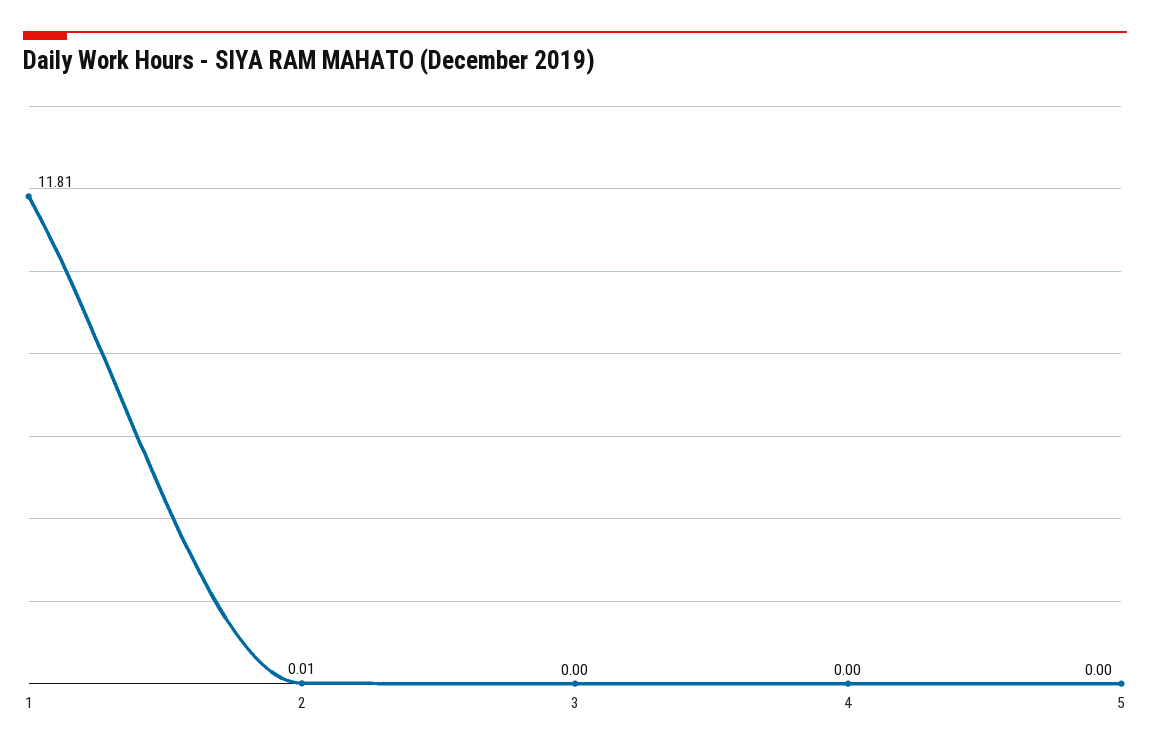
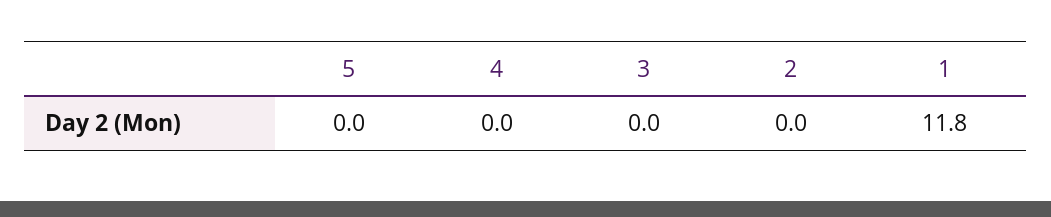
  {
-   "1": 11.81,
+   "1": 11.8,
-   "2": 0.01,
+   "2": 0,
    "3": 0,
    "4": 0,
    "5": 0
  }

